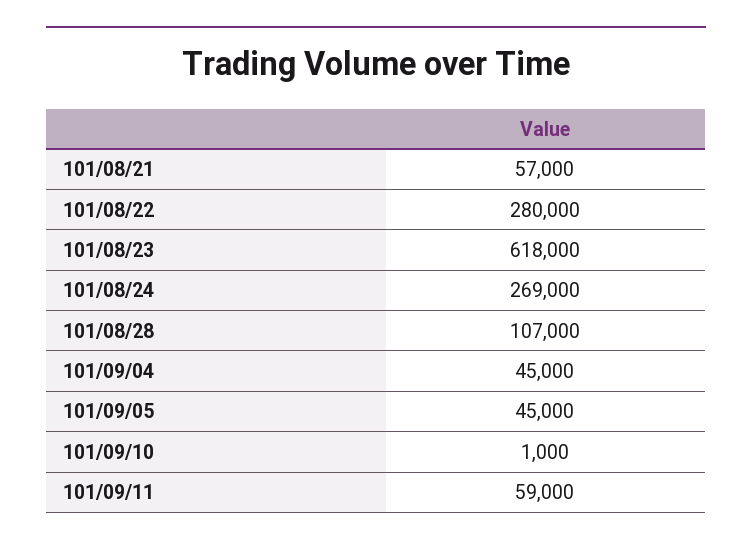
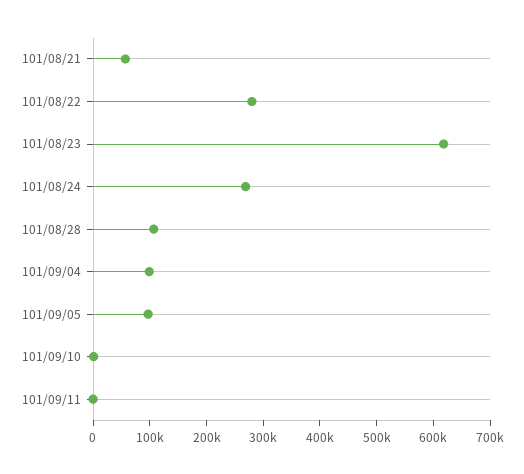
  {
    "101/08/21": 57000,
    "101/08/22": 280000,
    "101/08/23": 618000,
    "101/08/24": 269000,
    "101/08/28": 107000,
-   "101/09/04": 45000,
+   "101/09/04": 100000,
-   "101/09/05": 45000,
+   "101/09/05": 100000,
    "101/09/10": 1000,
-   "101/09/11": 59000
+   "101/09/11": 0
  }

